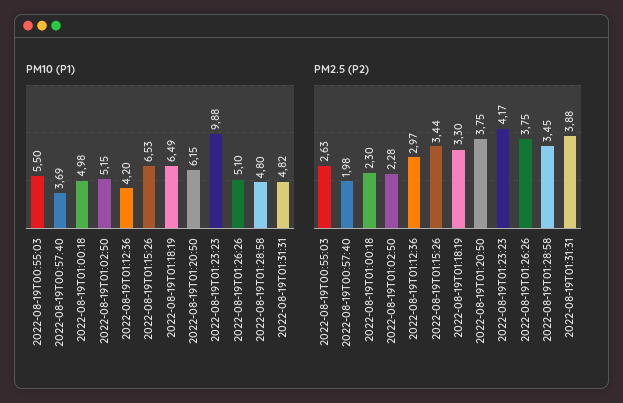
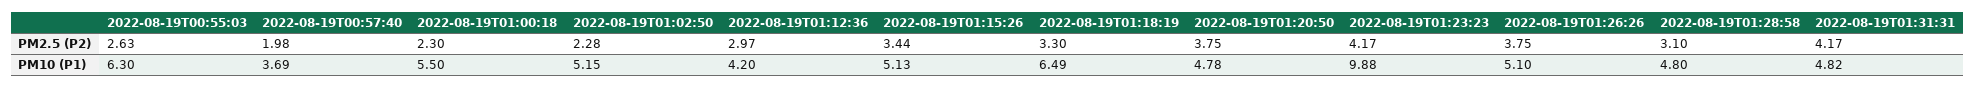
  {
    "PM10 (P1)": {
-     "2022-08-19T00:55:03": 5.5,
+     "2022-08-19T00:55:03": 6.3,
      "2022-08-19T00:57:40": 3.69,
-     "2022-08-19T01:00:18": 4.98,
+     "2022-08-19T01:00:18": 5.5,
      "2022-08-19T01:02:50": 5.15,
      "2022-08-19T01:12:36": 4.2,
-     "2022-08-19T01:15:26": 6.53,
+     "2022-08-19T01:15:26": 5.13,
      "2022-08-19T01:18:19": 6.49,
-     "2022-08-19T01:20:50": 6.15,
+     "2022-08-19T01:20:50": 4.78,
      "2022-08-19T01:23:23": 9.88,
      "2022-08-19T01:26:26": 5.1,
      "2022-08-19T01:28:58": 4.8,
      "2022-08-19T01:31:31": 4.82
    },
    "PM2.5 (P2)": {
      "2022-08-19T00:55:03": 2.63,
      "2022-08-19T00:57:40": 1.98,
      "2022-08-19T01:00:18": 2.3,
      "2022-08-19T01:02:50": 2.28,
      "2022-08-19T01:12:36": 2.97,
      "2022-08-19T01:15:26": 3.44,
      "2022-08-19T01:18:19": 3.3,
      "2022-08-19T01:20:50": 3.75,
      "2022-08-19T01:23:23": 4.17,
      "2022-08-19T01:26:26": 3.75,
-     "2022-08-19T01:28:58": 3.45,
+     "2022-08-19T01:28:58": 3.1,
-     "2022-08-19T01:31:31": 3.88
+     "2022-08-19T01:31:31": 4.17
    }
  }

